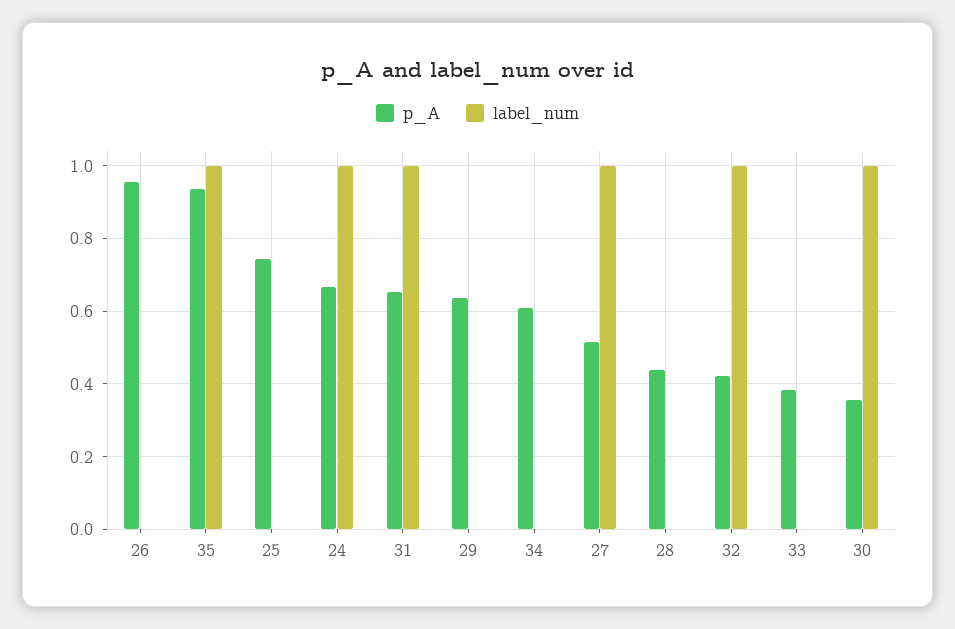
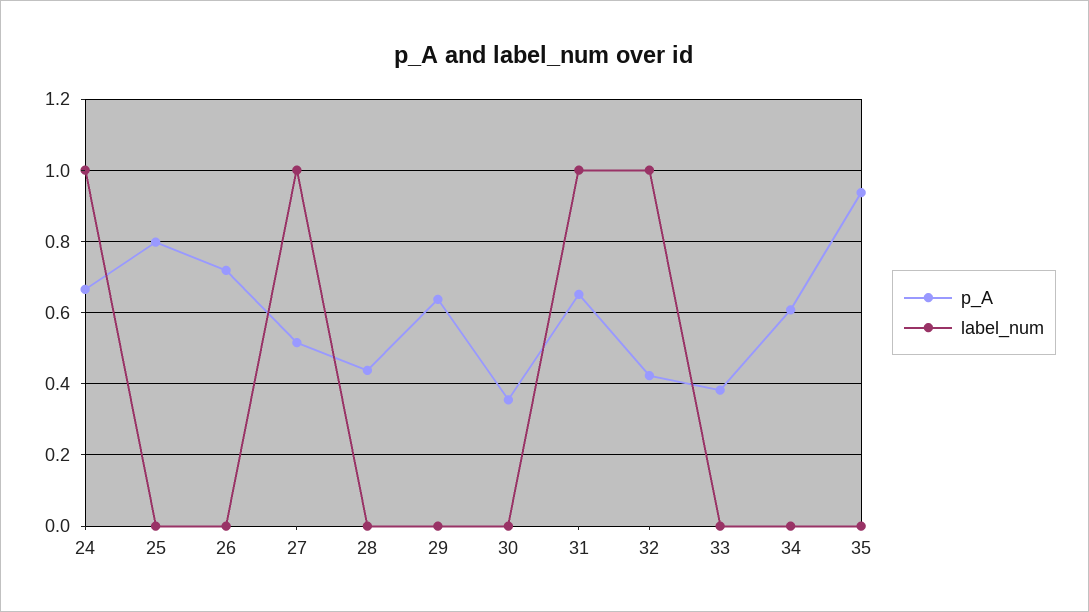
  {
    "p_A": {
-     "26": 0.96,
+     "26": 0.72,
      "35": 0.94,
-     "25": 0.74,
+     "25": 0.8,
      "24": 0.66,
      "31": 0.66,
      "29": 0.64,
      "34": 0.6,
      "27": 0.52,
      "28": 0.44,
      "32": 0.42,
      "33": 0.38,
      "30": 0.36
    },
    "label_num": {
      "26": 0,
-     "35": 1,
+     "35": 0,
      "25": 0,
      "24": 1,
      "31": 1,
      "29": 0,
      "34": 0,
      "27": 1,
      "28": 0,
      "32": 1,
      "33": 0,
-     "30": 1
+     "30": 0
    }
  }

